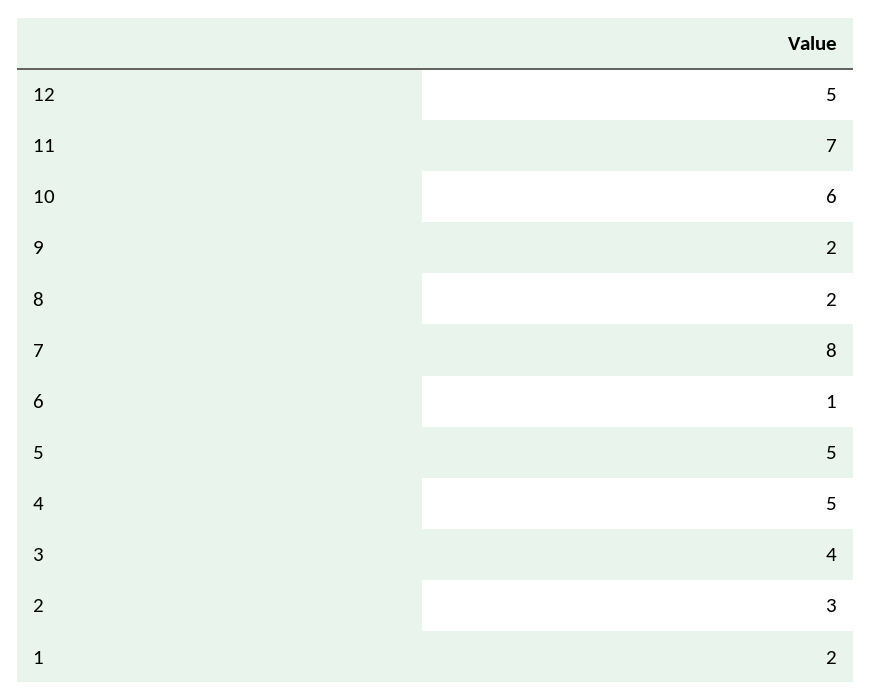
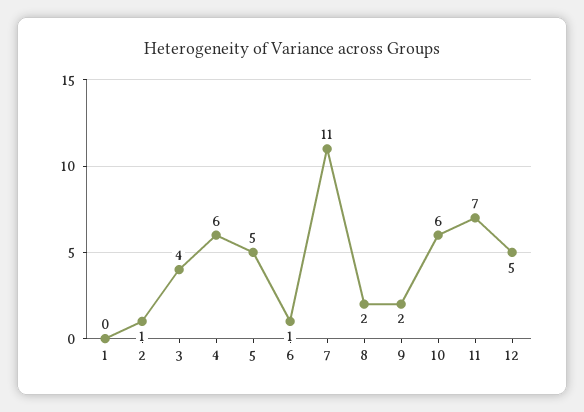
  {
    "12": 5,
    "11": 7,
    "10": 6,
    "9": 2,
    "8": 2,
-   "7": 8,
+   "7": 11,
    "6": 1,
    "5": 5,
-   "4": 5,
+   "4": 6,
    "3": 4,
-   "2": 3,
+   "2": 1,
-   "1": 2
+   "1": 0
  }

